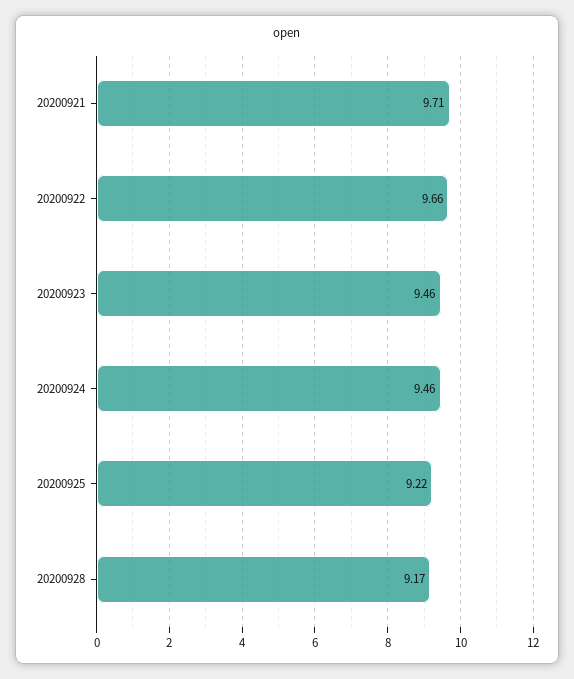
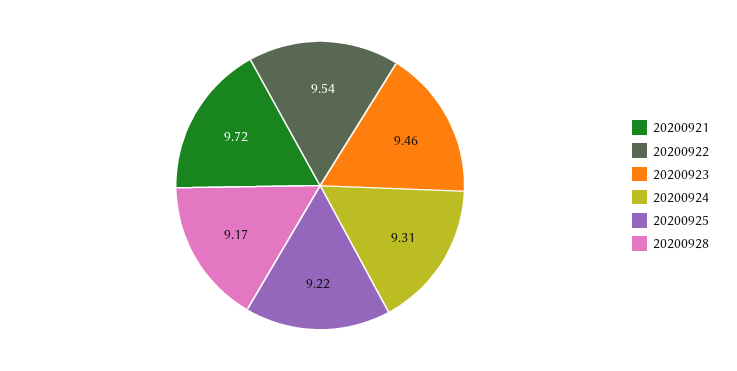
  {
-   "20200921": 9.71,
+   "20200921": 9.72,
-   "20200922": 9.66,
+   "20200922": 9.54,
    "20200923": 9.46,
-   "20200924": 9.46,
+   "20200924": 9.31,
    "20200925": 9.22,
    "20200928": 9.17
  }

